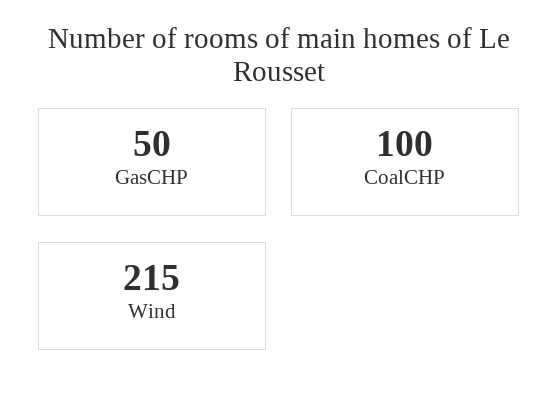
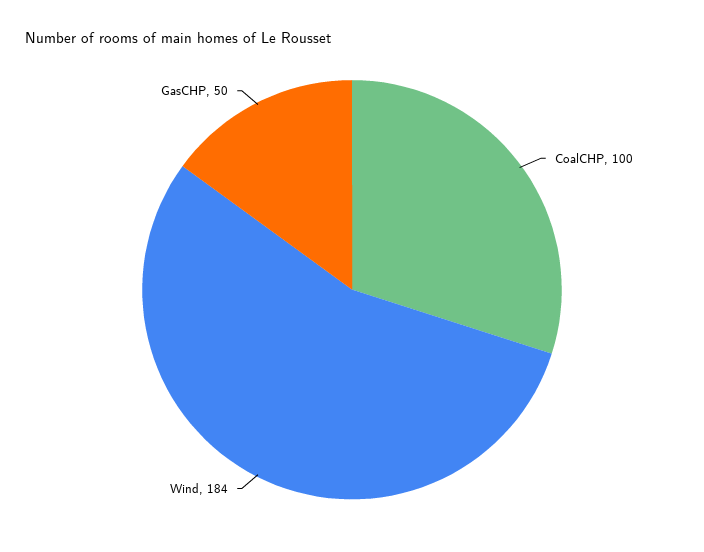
  {
    "GasCHP": 50,
    "CoalCHP": 100,
-   "Wind": 215
+   "Wind": 184
  }

